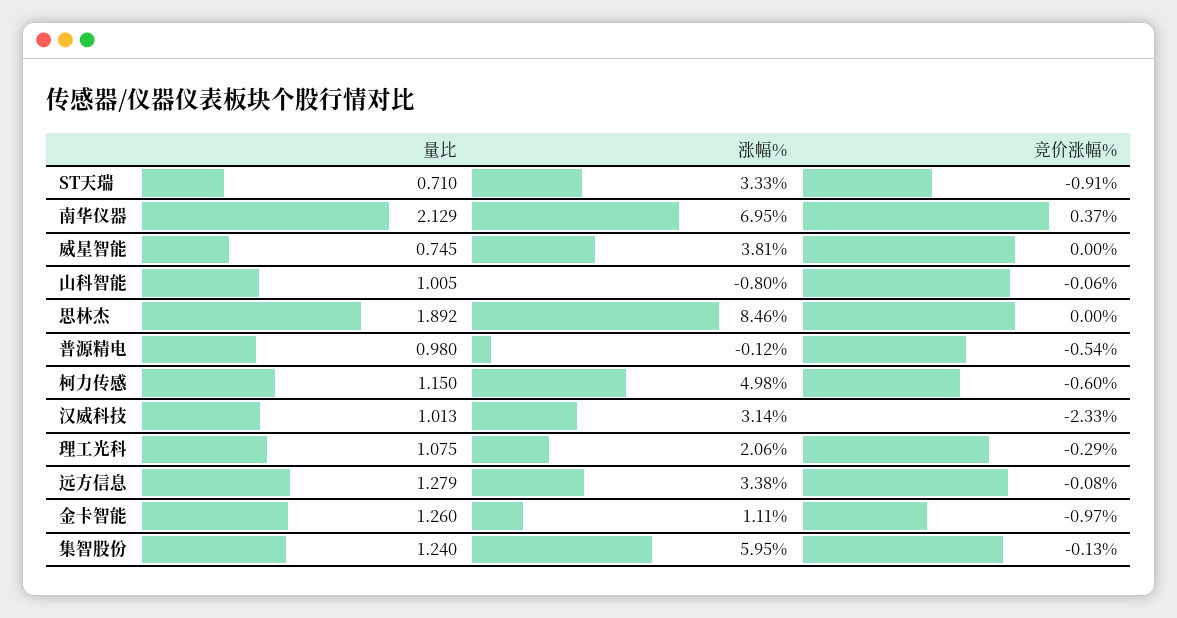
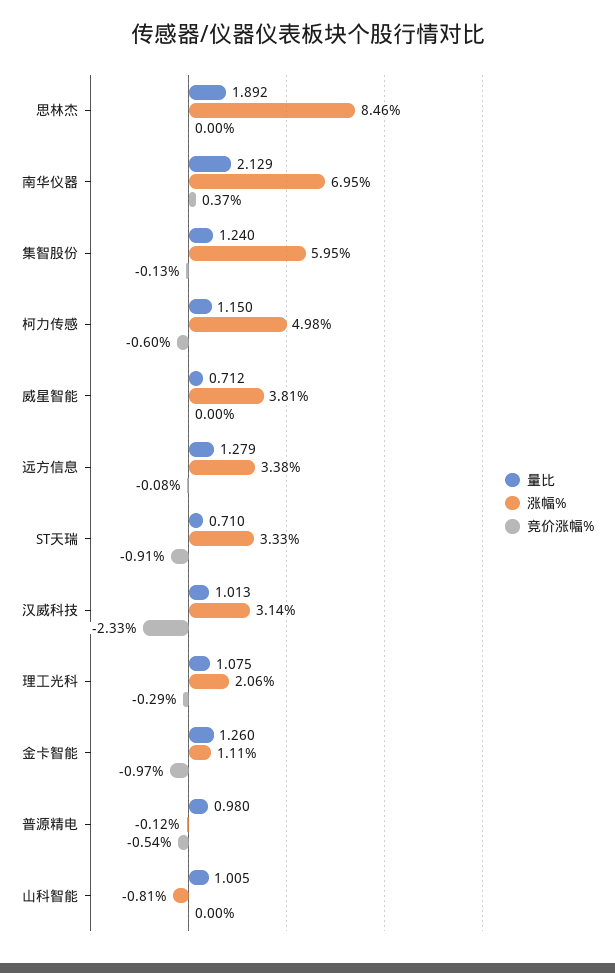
  {
    "量比": {
      "ST天瑞": 0.71,
      "南华仪器": 2.129,
-     "威星智能": 0.745,
+     "威星智能": 0.712,
      "山科智能": 1.005,
      "思林杰": 1.892,
      "普源精电": 0.98,
      "柯力传感": 1.15,
      "汉威科技": 1.013,
      "理工光科": 1.075,
      "远方信息": 1.279,
      "金卡智能": 1.26,
      "集智股份": 1.24
    },
    "涨幅%": {
      "ST天瑞": 3.33,
      "南华仪器": 6.95,
      "威星智能": 3.81,
-     "山科智能": -0.8,
+     "山科智能": -0.81,
      "思林杰": 8.46,
      "普源精电": -0.12,
      "柯力传感": 4.98,
      "汉威科技": 3.14,
      "理工光科": 2.06,
      "远方信息": 3.38,
      "金卡智能": 1.11,
      "集智股份": 5.95
    },
    "竞价涨幅%": {
      "ST天瑞": -0.91,
      "南华仪器": 0.37,
      "威星智能": 0,
-     "山科智能": -0.06,
+     "山科智能": 0,
      "思林杰": 0,
      "普源精电": -0.54,
      "柯力传感": -0.6,
      "汉威科技": -2.33,
      "理工光科": -0.29,
      "远方信息": -0.08,
      "金卡智能": -0.97,
      "集智股份": -0.13
    }
  }

